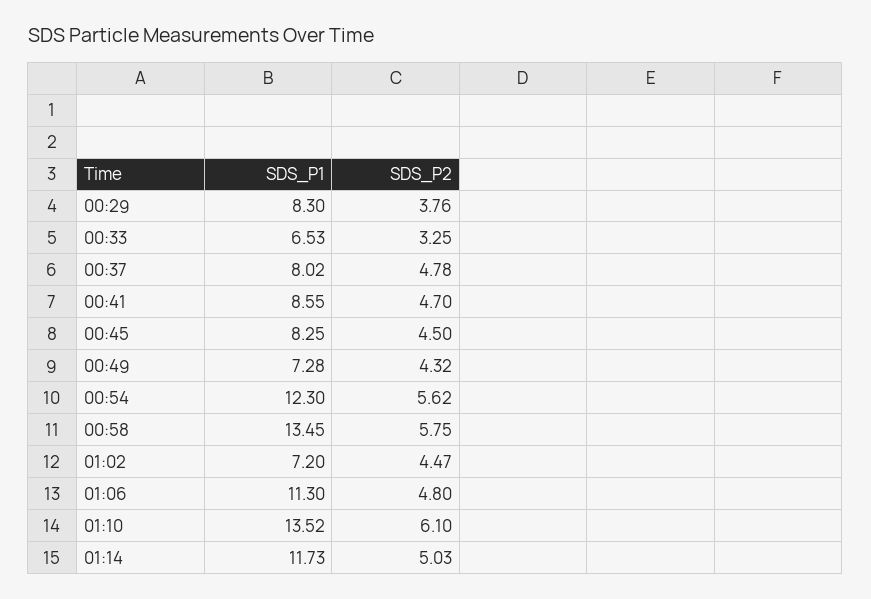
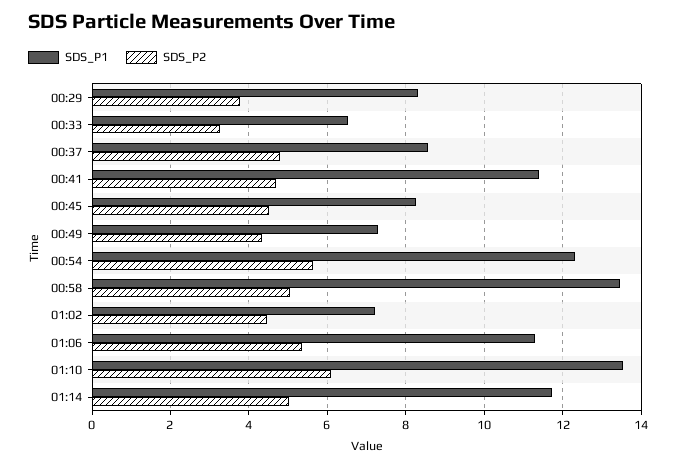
  {
    "SDS_P1": {
      "00:29": 8.3,
      "00:33": 6.53,
-     "00:37": 8.02,
+     "00:37": 8.6,
-     "00:41": 8.55,
+     "00:41": 11.4,
      "00:45": 8.25,
      "00:49": 7.28,
      "00:54": 12.3,
      "00:58": 13.45,
      "01:02": 7.2,
      "01:06": 11.3,
      "01:10": 13.52,
      "01:14": 11.73
    },
    "SDS_P2": {
      "00:29": 3.76,
      "00:33": 3.25,
      "00:37": 4.78,
      "00:41": 4.7,
      "00:45": 4.5,
      "00:49": 4.32,
      "00:54": 5.62,
-     "00:58": 5.75,
+     "00:58": 5,
      "01:02": 4.47,
-     "01:06": 4.8,
+     "01:06": 5.4,
      "01:10": 6.1,
      "01:14": 5.03
    }
  }

